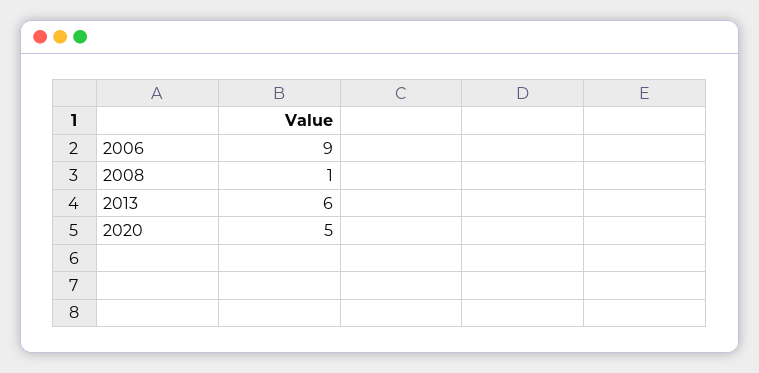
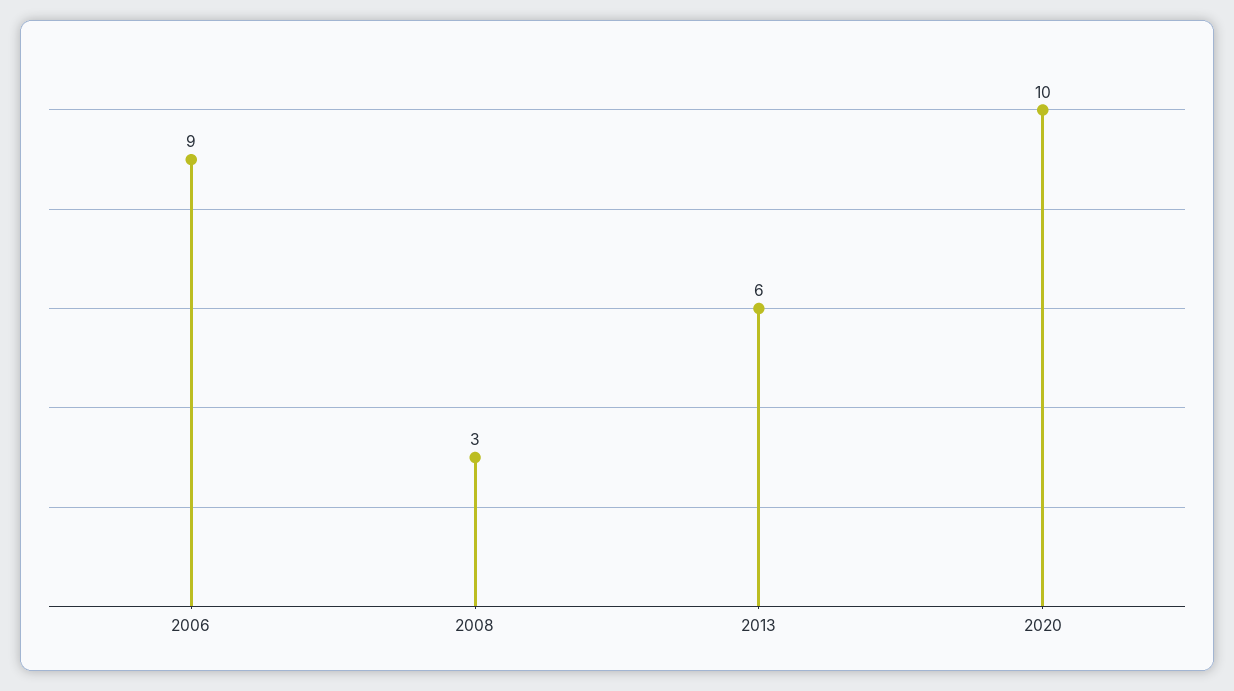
  {
    "2006": 9,
-   "2008": 1,
+   "2008": 3,
    "2013": 6,
-   "2020": 5
+   "2020": 10
  }

